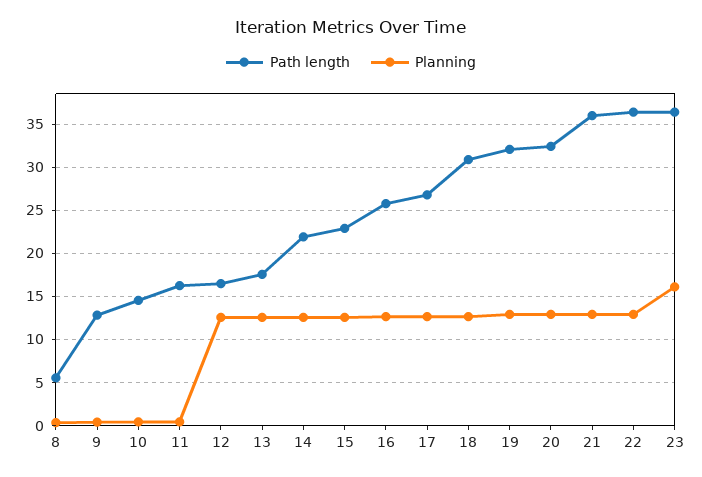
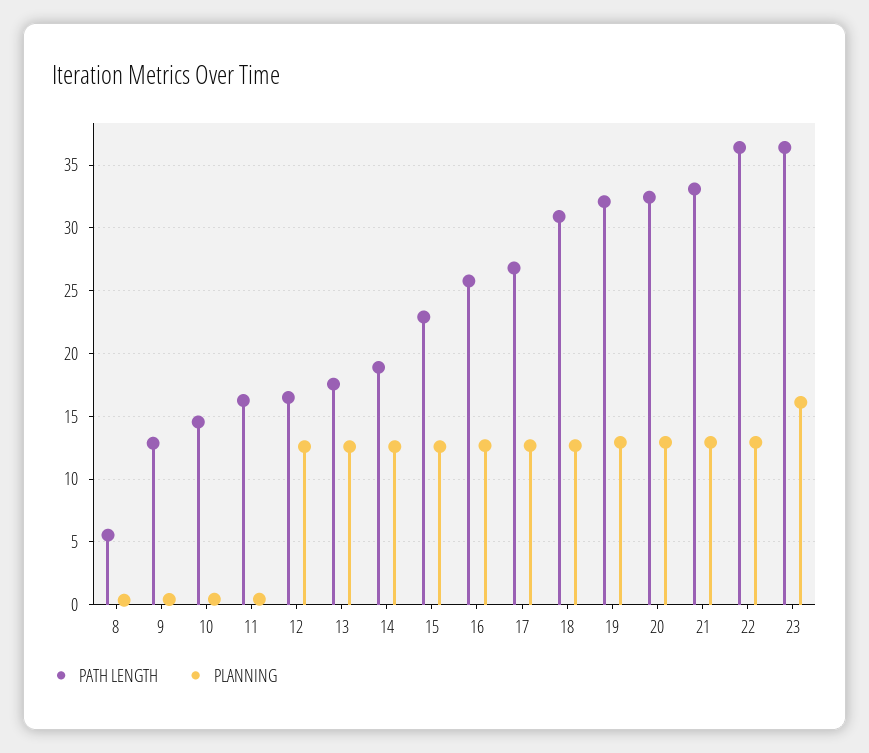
  {
    "Path length": {
      "8": 5.5,
      "9": 13,
      "10": 14.5,
      "11": 16.5,
      "12": 16.5,
      "13": 17.5,
-     "14": 22,
+     "14": 19,
      "15": 23,
      "16": 26,
      "17": 27,
      "18": 31,
      "19": 32,
      "20": 32.5,
-     "21": 36,
+     "21": 33,
      "22": 36.5,
      "23": 36.5
    },
    "Planning": {
      "8": 0.5,
      "9": 0.5,
      "10": 0.5,
      "11": 0.5,
      "12": 12.5,
      "13": 12.5,
      "14": 12.5,
      "15": 12.5,
      "16": 12.5,
      "17": 12.5,
      "18": 12.5,
      "19": 13,
      "20": 13,
      "21": 13,
      "22": 13,
      "23": 16
    }
  }

